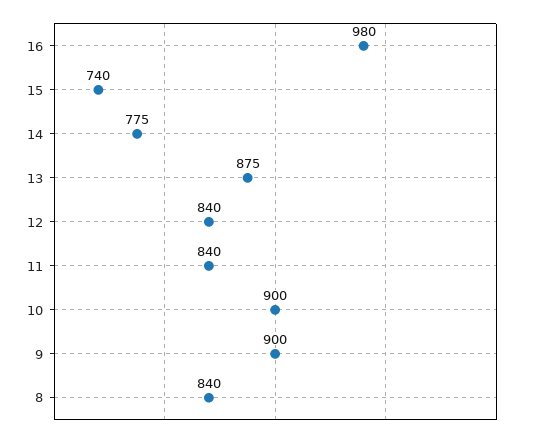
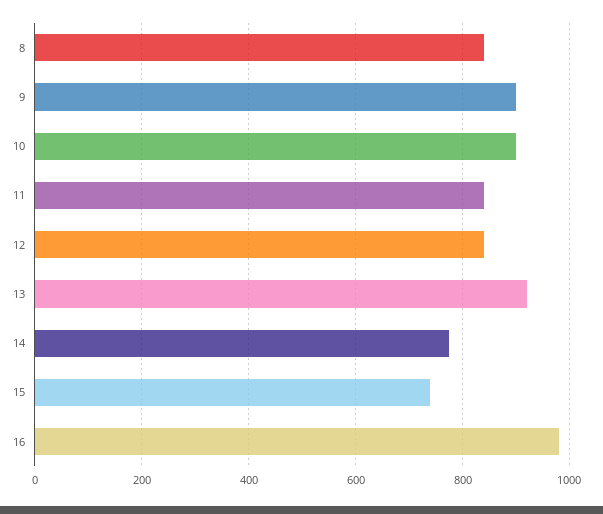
  {
    "16": 980,
    "15": 740,
    "14": 775,
-   "13": 875,
+   "13": 920,
    "12": 840,
    "11": 840,
    "10": 900,
    "9": 900,
    "8": 840
  }

